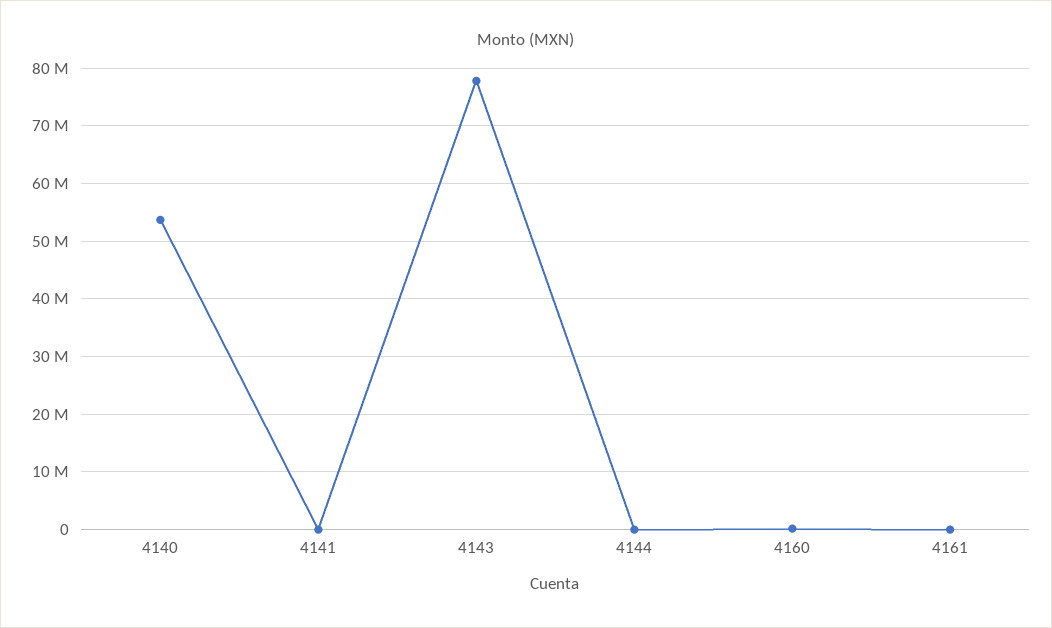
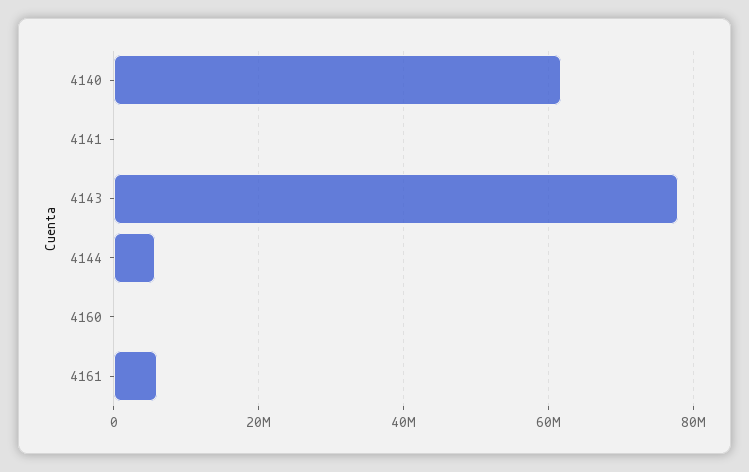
  {
-   "4140": 54000000,
+   "4140": 62000000,
    "4141": 0,
    "4143": 78000000,
-   "4144": 0,
+   "4144": 6000000,
    "4160": 0,
-   "4161": 0
+   "4161": 6000000
  }

